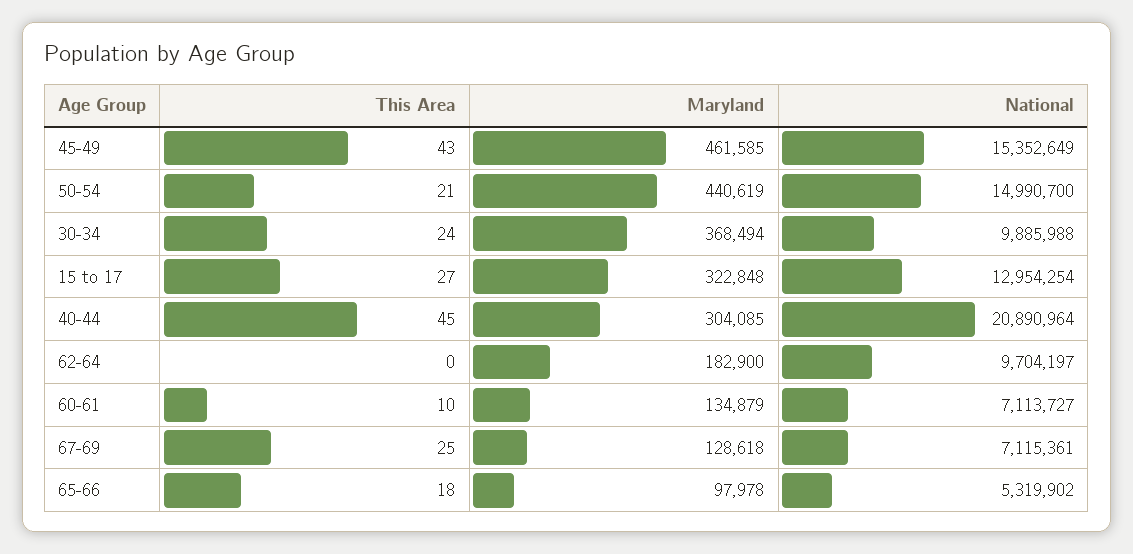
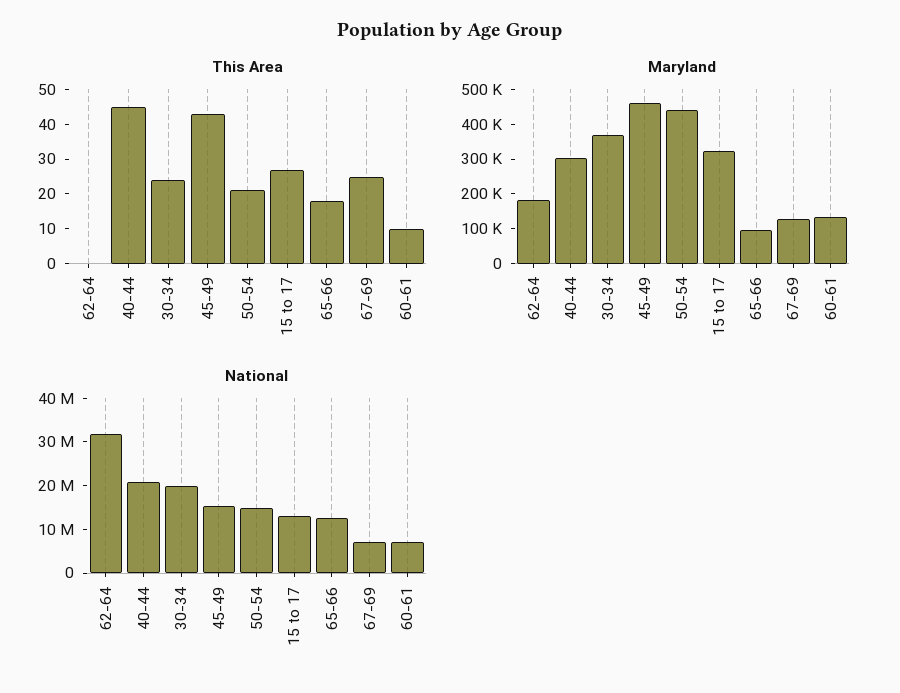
  {
    "This Area": {
      "45-49": 43,
      "50-54": 21,
      "30-34": 24,
      "15 to 17": 27,
      "40-44": 45,
      "62-64": 0,
      "60-61": 10,
      "67-69": 25,
      "65-66": 18
    },
    "Maryland": {
      "45-49": 461585,
      "50-54": 440619,
      "30-34": 368494,
      "15 to 17": 322848,
      "40-44": 304085,
      "62-64": 182900,
      "60-61": 134879,
      "67-69": 128618,
      "65-66": 97978
    },
    "National": {
      "45-49": 15352649,
      "50-54": 14990700,
-     "30-34": 9885988,
+     "30-34": 20000000,
      "15 to 17": 12954254,
      "40-44": 20890964,
-     "62-64": 9704197,
+     "62-64": 32000000,
      "60-61": 7113727,
      "67-69": 7115361,
-     "65-66": 5319902
+     "65-66": 12000000
    }
  }

